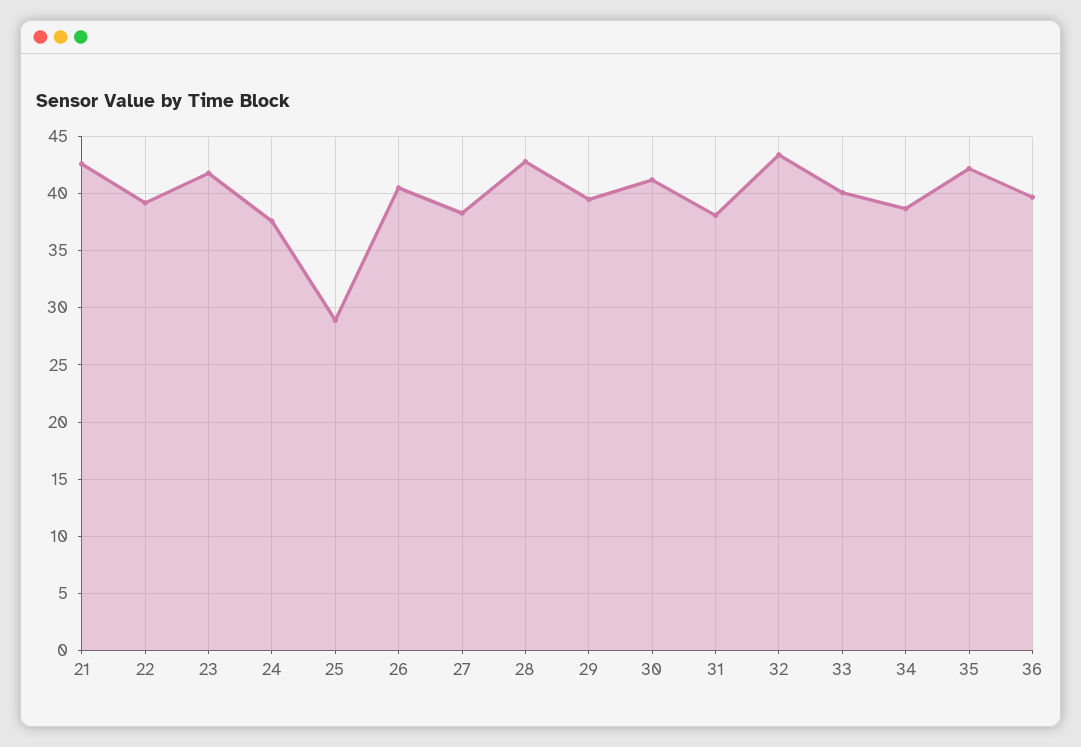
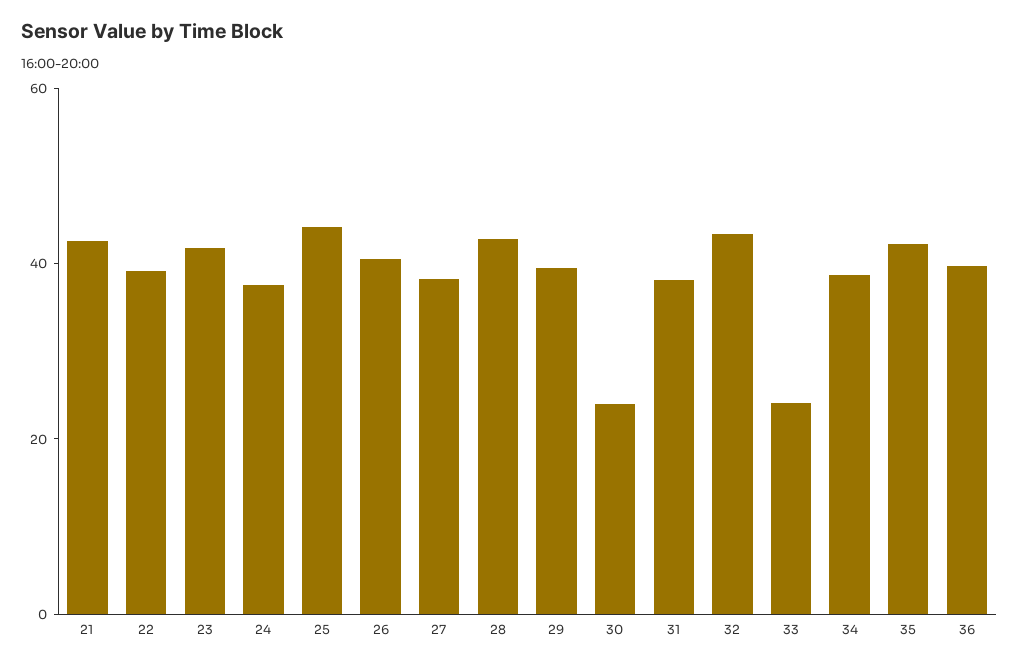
  {
    "21": 43,
    "22": 39,
    "23": 42,
    "24": 38,
-   "25": 29,
+   "25": 45,
    "26": 41,
    "27": 38,
    "28": 43,
    "29": 40,
-   "30": 41,
+   "30": 25,
    "31": 38,
    "32": 43,
-   "33": 40,
+   "33": 25,
    "34": 39,
    "35": 42,
    "36": 40
  }

